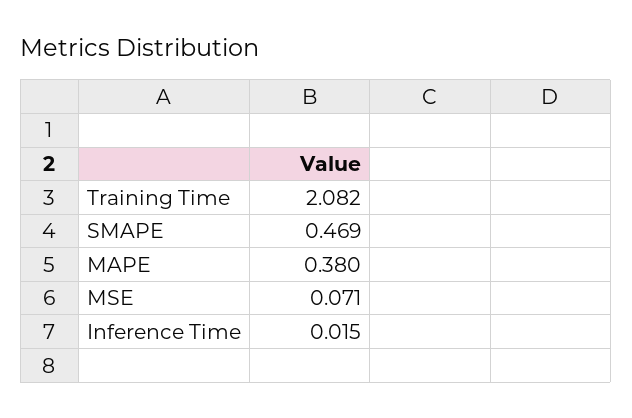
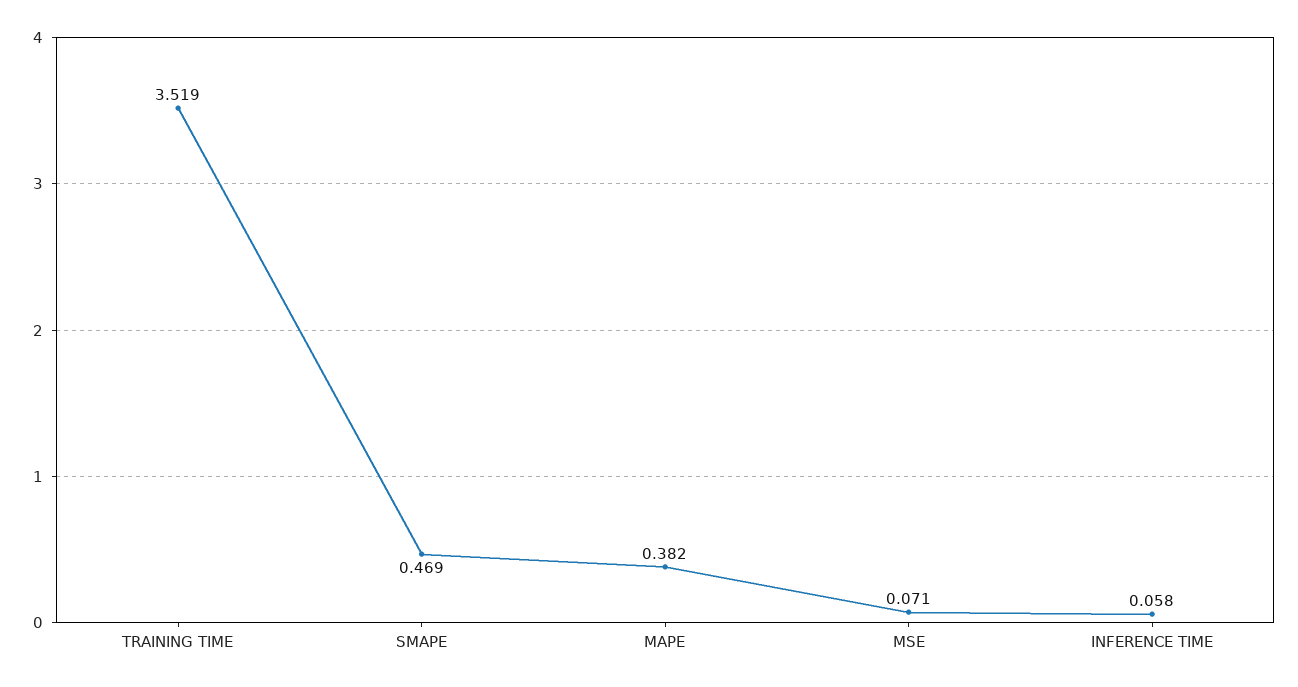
  {
-   "Training Time": 2.082,
+   "Training Time": 3.519,
    "SMAPE": 0.469,
-   "MAPE": 0.38,
+   "MAPE": 0.382,
    "MSE": 0.071,
-   "Inference Time": 0.015
+   "Inference Time": 0.058
  }

